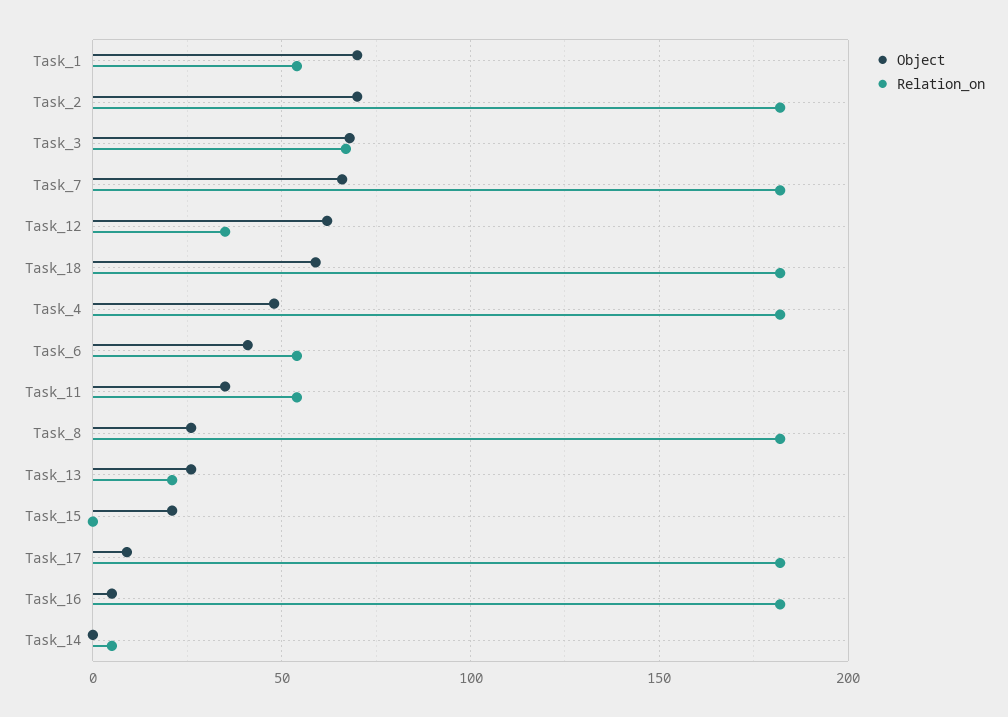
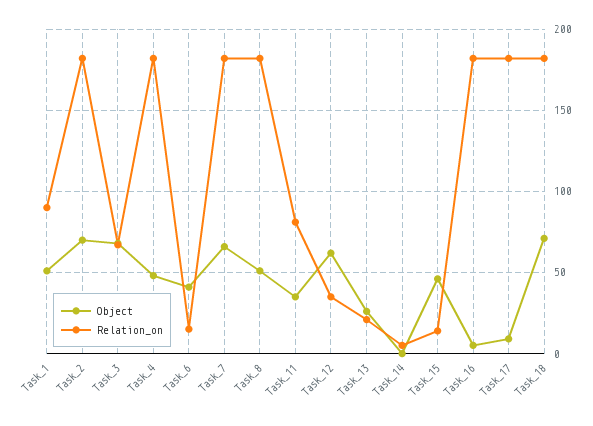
  {
    "Object": {
-     "Task_1": 70,
+     "Task_1": 50,
      "Task_2": 70,
      "Task_3": 70,
      "Task_7": 65,
      "Task_12": 60,
-     "Task_18": 60,
+     "Task_18": 70,
      "Task_4": 50,
      "Task_6": 40,
      "Task_11": 35,
-     "Task_8": 25,
+     "Task_8": 50,
      "Task_13": 25,
-     "Task_15": 20,
+     "Task_15": 45,
      "Task_17": 10,
      "Task_16": 5,
      "Task_14": 0
    },
    "Relation_on": {
-     "Task_1": 55,
+     "Task_1": 90,
      "Task_2": 180,
      "Task_3": 65,
      "Task_7": 180,
      "Task_12": 35,
      "Task_18": 180,
      "Task_4": 180,
-     "Task_6": 55,
+     "Task_6": 15,
-     "Task_11": 55,
+     "Task_11": 80,
      "Task_8": 180,
      "Task_13": 20,
-     "Task_15": 0,
+     "Task_15": 15,
      "Task_17": 180,
      "Task_16": 180,
      "Task_14": 5
    }
  }

